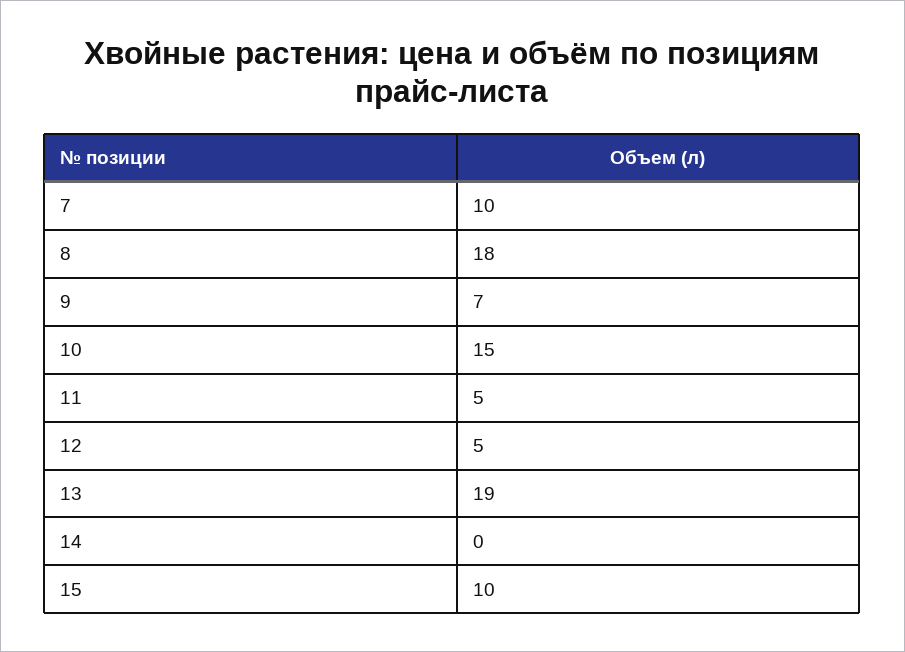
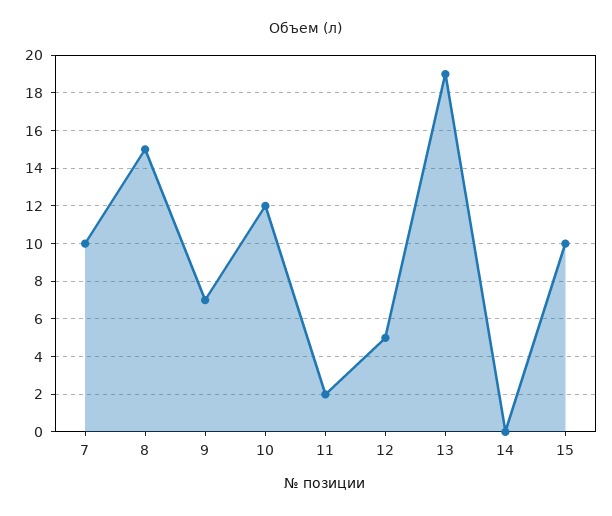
  {
    "7": 10,
-   "8": 18,
+   "8": 15,
    "9": 7,
-   "10": 15,
+   "10": 12,
-   "11": 5,
+   "11": 2,
    "12": 5,
    "13": 19,
    "14": 0,
    "15": 10
  }

